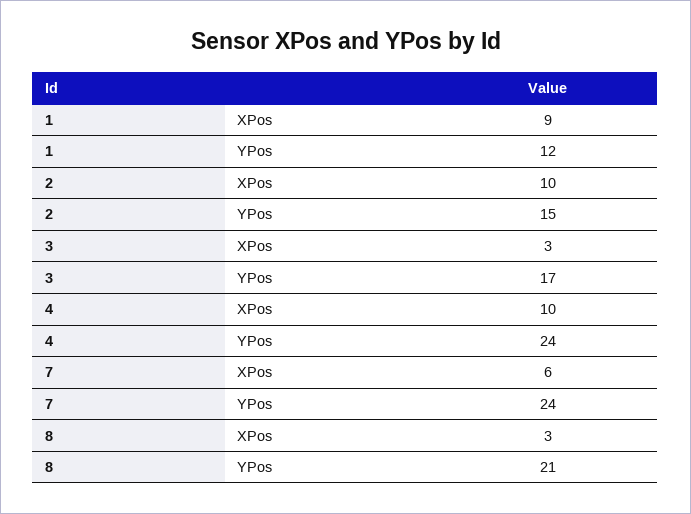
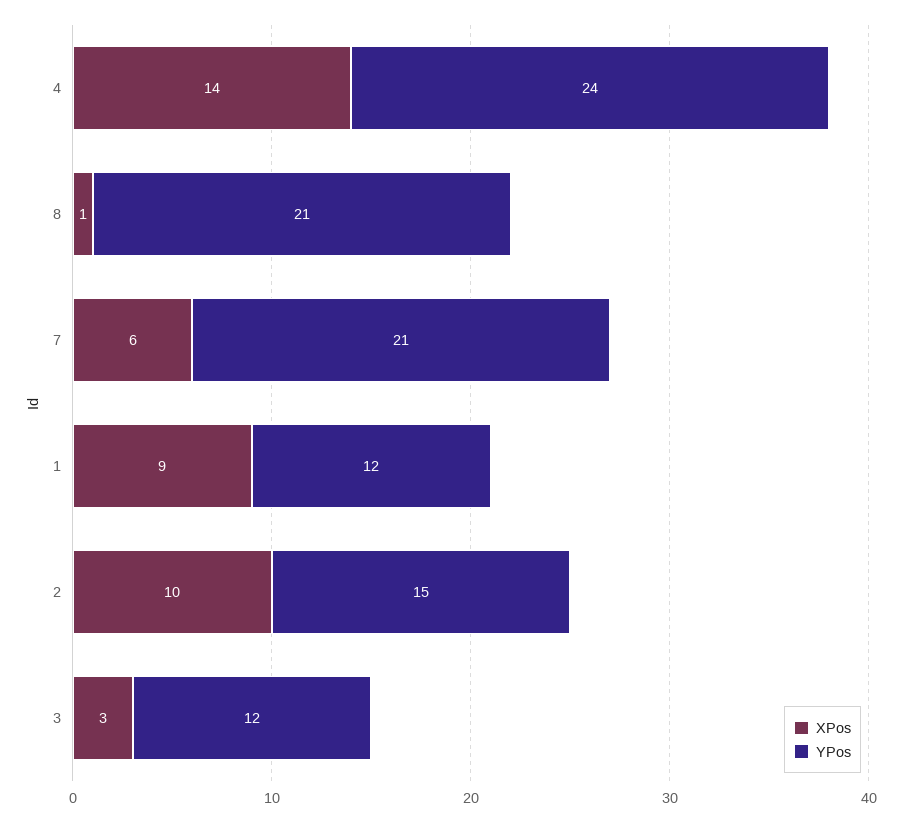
  {
    "XPos": {
      "1": 9,
      "2": 10,
      "3": 3,
-     "4": 10,
+     "4": 14,
      "7": 6,
-     "8": 3
+     "8": 1
    },
    "YPos": {
      "1": 12,
      "2": 15,
-     "3": 17,
+     "3": 12,
      "4": 24,
-     "7": 24,
+     "7": 21,
      "8": 21
    }
  }

